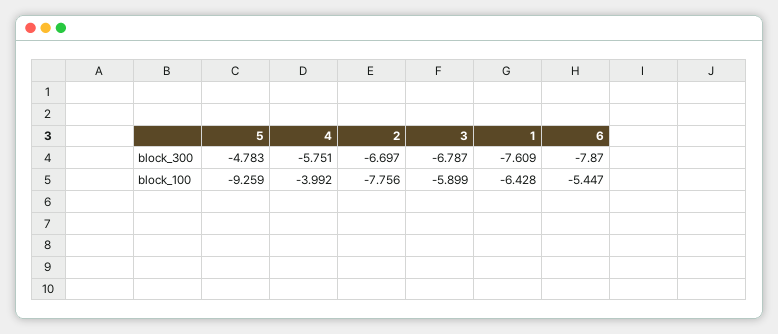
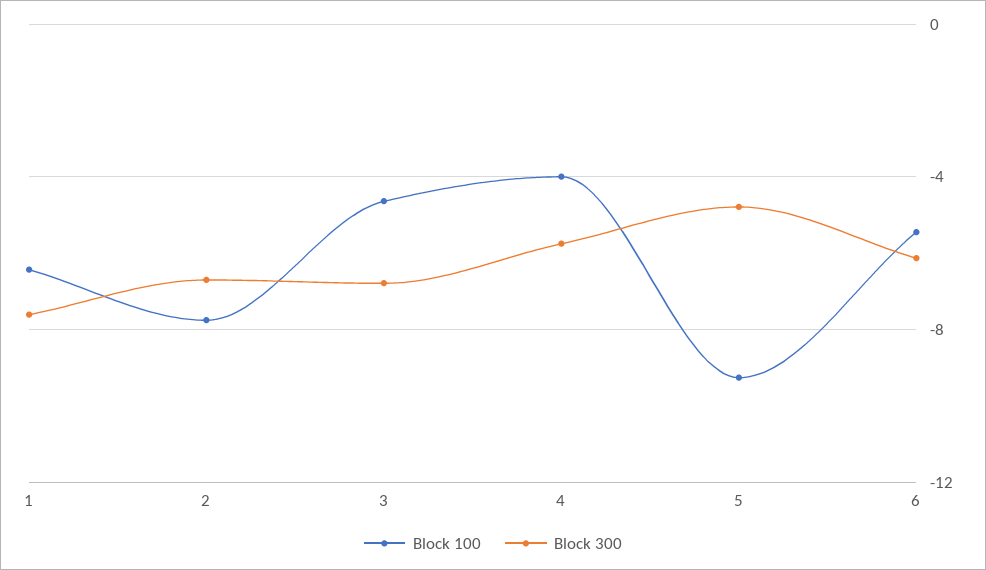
  {
    "block_300": {
      "5": -4.783,
      "4": -5.751,
      "2": -6.697,
      "3": -6.787,
      "1": -7.609,
-     "6": -7.87
+     "6": -6
    },
    "block_100": {
      "5": -9.259,
      "4": -3.992,
      "2": -7.756,
-     "3": -5.899,
+     "3": -4.5,
      "1": -6.428,
      "6": -5.447
    }
  }

